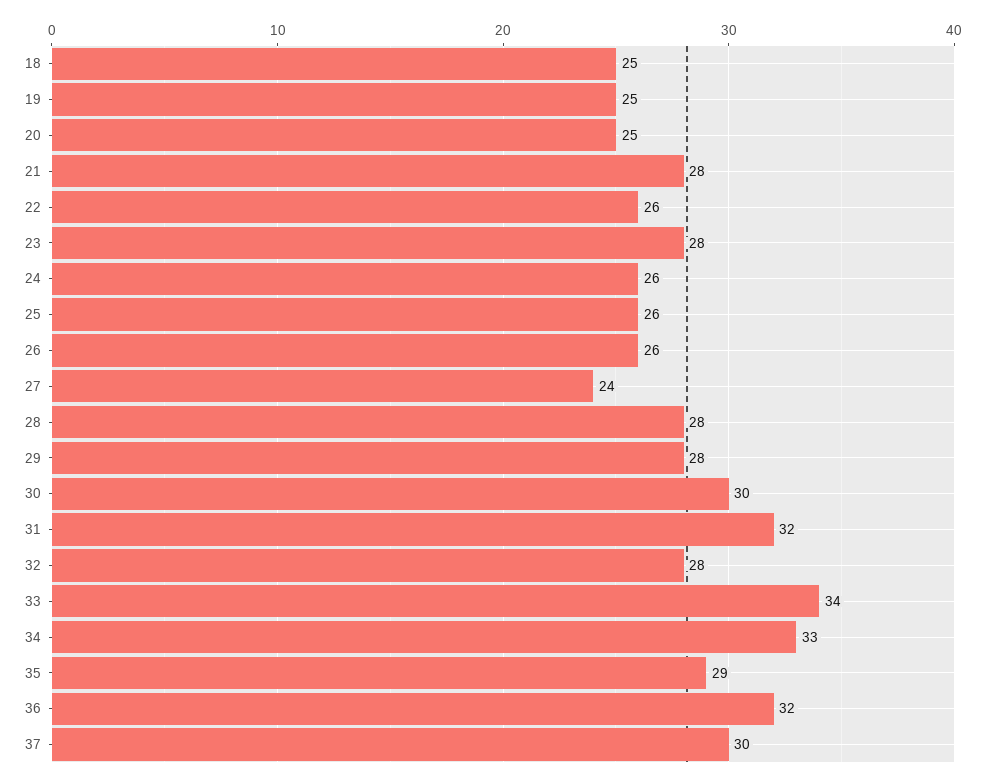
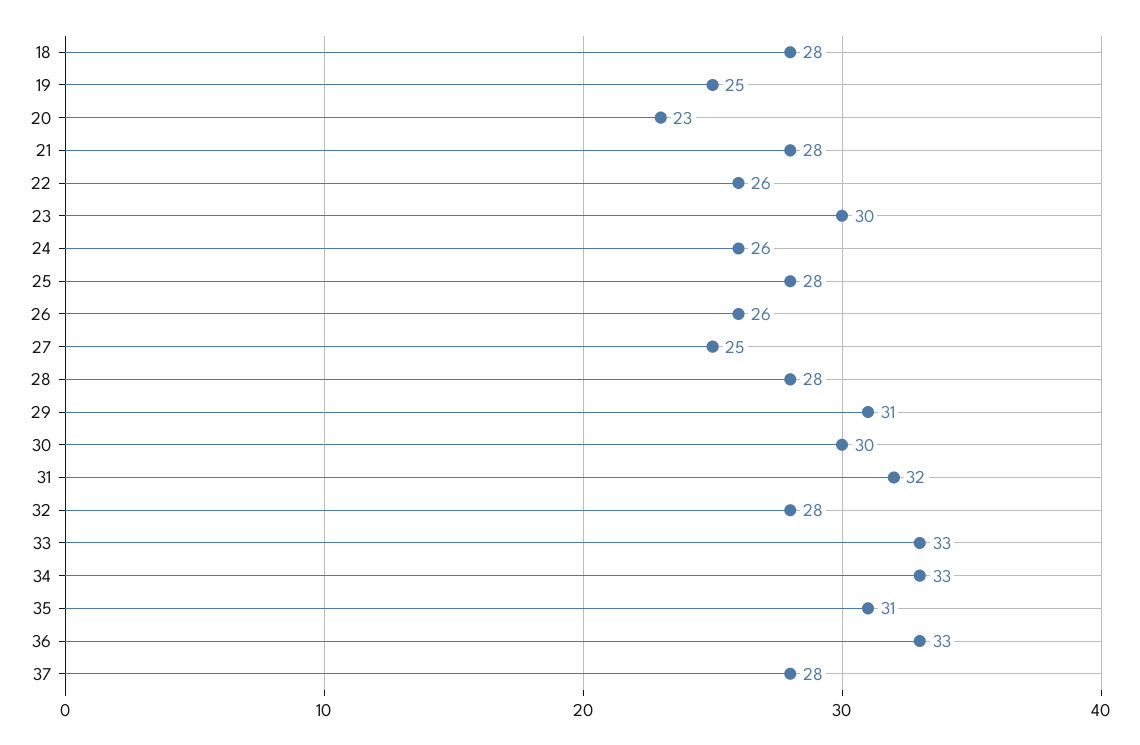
  {
-   "18": 25,
+   "18": 28,
    "19": 25,
-   "20": 25,
+   "20": 23,
    "21": 28,
    "22": 26,
-   "23": 28,
+   "23": 30,
    "24": 26,
-   "25": 26,
+   "25": 28,
    "26": 26,
-   "27": 24,
+   "27": 25,
    "28": 28,
-   "29": 28,
+   "29": 31,
    "30": 30,
    "31": 32,
    "32": 28,
-   "33": 34,
+   "33": 33,
    "34": 33,
-   "35": 29,
+   "35": 31,
-   "36": 32,
+   "36": 33,
-   "37": 30
+   "37": 28
  }

